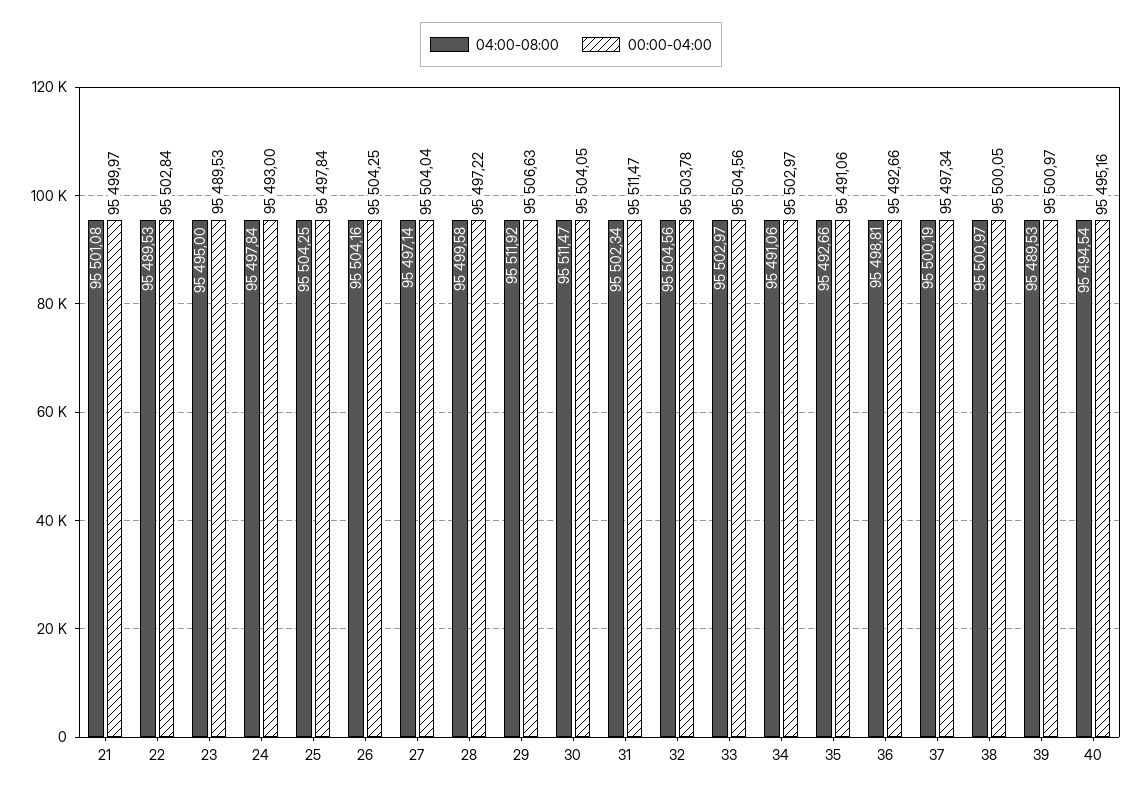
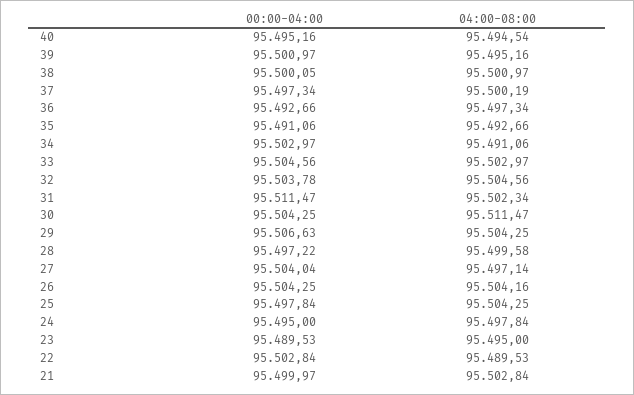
  {
    "04:00-08:00": {
-     "21": 95501.08,
+     "21": 95502.84,
      "22": 95489.53,
      "23": 95495,
      "24": 95497.84,
      "25": 95504.25,
      "26": 95504.16,
      "27": 95497.14,
      "28": 95499.58,
-     "29": 95511.92,
+     "29": 95504.25,
      "30": 95511.47,
      "31": 95502.34,
      "32": 95504.56,
      "33": 95502.97,
      "34": 95491.06,
      "35": 95492.66,
-     "36": 95498.81,
+     "36": 95497.34,
      "37": 95500.19,
      "38": 95500.97,
-     "39": 95489.53,
+     "39": 95495.16,
      "40": 95494.54
    },
    "00:00-04:00": {
      "21": 95499.97,
      "22": 95502.84,
      "23": 95489.53,
-     "24": 95493,
+     "24": 95495,
      "25": 95497.84,
      "26": 95504.25,
      "27": 95504.04,
      "28": 95497.22,
      "29": 95506.63,
-     "30": 95504.05,
+     "30": 95504.25,
      "31": 95511.47,
      "32": 95503.78,
      "33": 95504.56,
      "34": 95502.97,
      "35": 95491.06,
      "36": 95492.66,
      "37": 95497.34,
      "38": 95500.05,
      "39": 95500.97,
      "40": 95495.16
    }
  }

